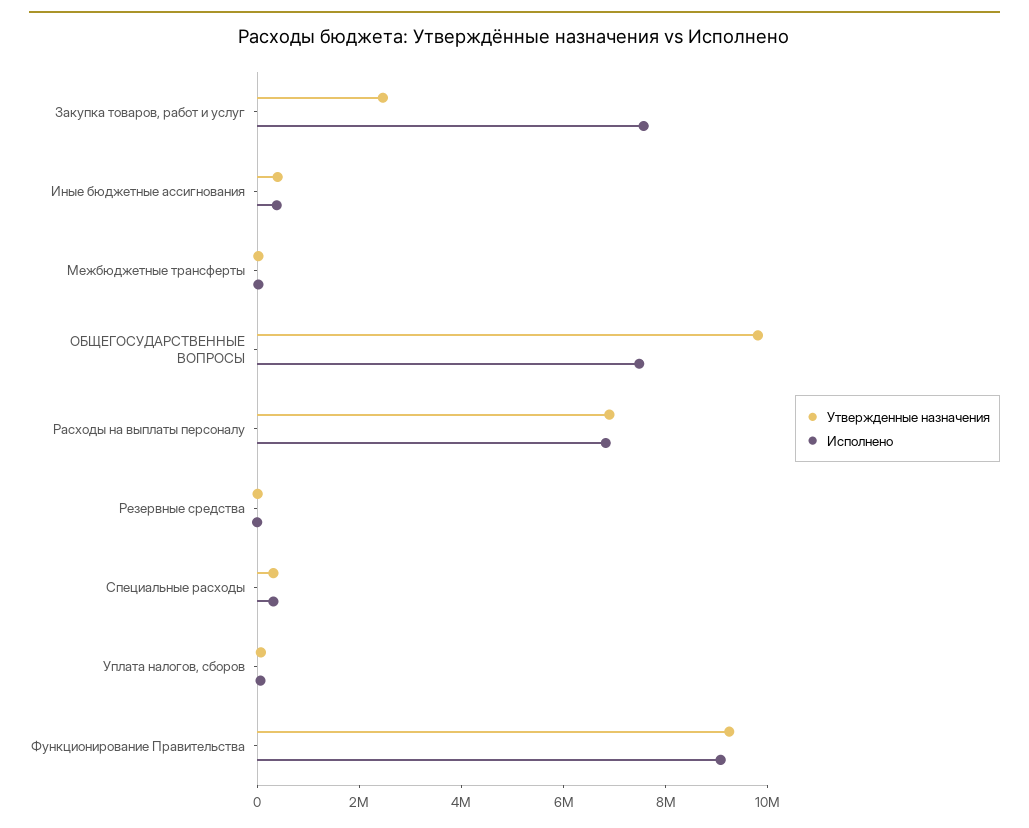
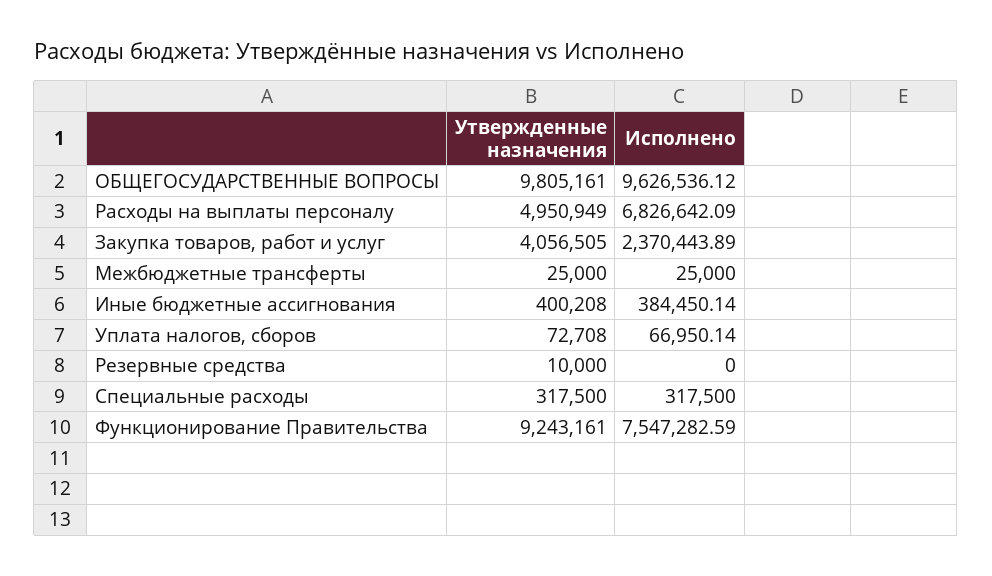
  {
    "Утвержденные назначения": {
-     "Закупка товаров, работ и услуг": 2500000,
+     "Закупка товаров, работ и услуг": 4056505,
      "Иные бюджетные ассигнования": 400208,
      "Межбюджетные трансферты": 25000,
      "ОБЩЕГОСУДАРСТВЕННЫЕ ВОПРОСЫ": 9805161,
-     "Расходы на выплаты персоналу": 7000000,
+     "Расходы на выплаты персоналу": 4950949,
      "Резервные средства": 10000,
      "Специальные расходы": 317500,
      "Уплата налогов, сборов": 72708,
      "Функционирование Правительства": 9243161
    },
    "Исполнено": {
-     "Закупка товаров, работ и услуг": 7500000,
+     "Закупка товаров, работ и услуг": 2370443.89,
      "Иные бюджетные ассигнования": 384450.14,
      "Межбюджетные трансферты": 25000,
-     "ОБЩЕГОСУДАРСТВЕННЫЕ ВОПРОСЫ": 7500000,
+     "ОБЩЕГОСУДАРСТВЕННЫЕ ВОПРОСЫ": 9626536.12,
      "Расходы на выплаты персоналу": 6826642.09,
      "Резервные средства": 0,
      "Специальные расходы": 317500,
      "Уплата налогов, сборов": 66950.14,
-     "Функционирование Правительства": 9000000
+     "Функционирование Правительства": 7547282.59
    }
  }

